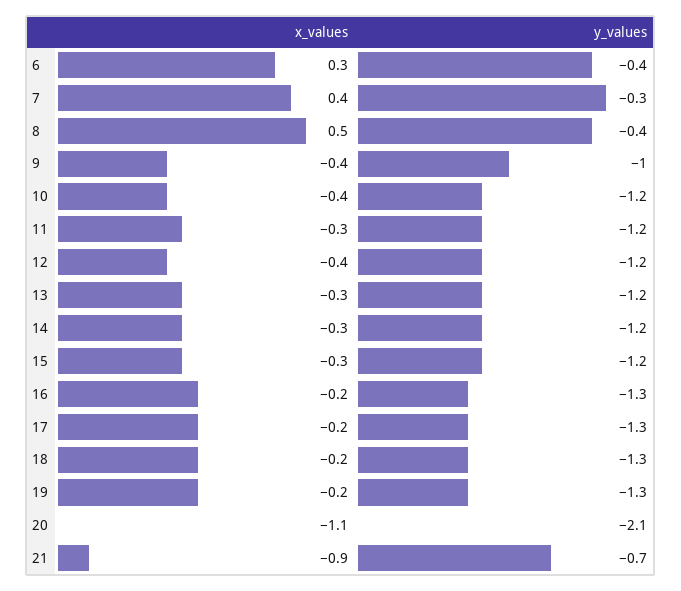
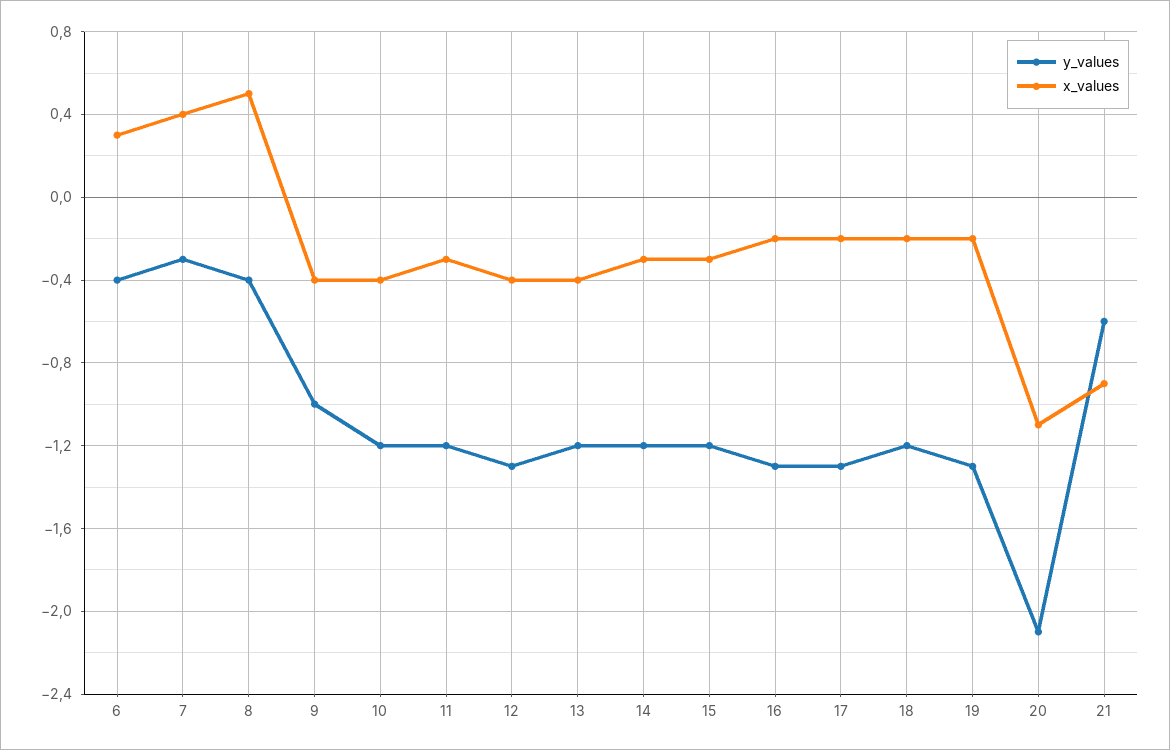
  {
    "x_values": {
      "6": 0.3,
      "7": 0.4,
      "8": 0.5,
      "9": -0.4,
      "10": -0.4,
      "11": -0.3,
      "12": -0.4,
-     "13": -0.3,
+     "13": -0.4,
      "14": -0.3,
      "15": -0.3,
      "16": -0.2,
      "17": -0.2,
      "18": -0.2,
      "19": -0.2,
      "20": -1.1,
      "21": -0.9
    },
    "y_values": {
      "6": -0.4,
      "7": -0.3,
      "8": -0.4,
      "9": -1,
      "10": -1.2,
      "11": -1.2,
-     "12": -1.2,
+     "12": -1.3,
      "13": -1.2,
      "14": -1.2,
      "15": -1.2,
      "16": -1.3,
      "17": -1.3,
-     "18": -1.3,
+     "18": -1.2,
      "19": -1.3,
      "20": -2.1,
-     "21": -0.7
+     "21": -0.6
    }
  }

